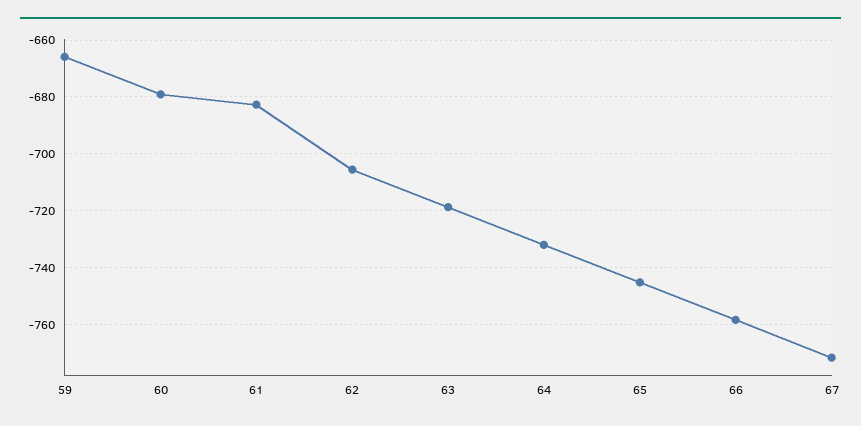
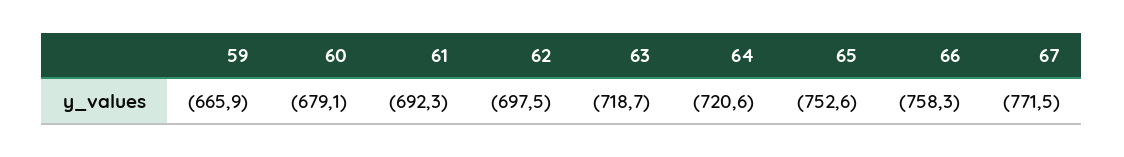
  {
    "59": -665.9,
    "60": -679.1,
-   "61": -682.5,
+   "61": -692.3,
-   "62": -705,
+   "62": -697.5,
    "63": -718.7,
-   "64": -732.5,
+   "64": -720.6,
-   "65": -745,
+   "65": -752.6,
    "66": -758.3,
    "67": -771.5
  }

